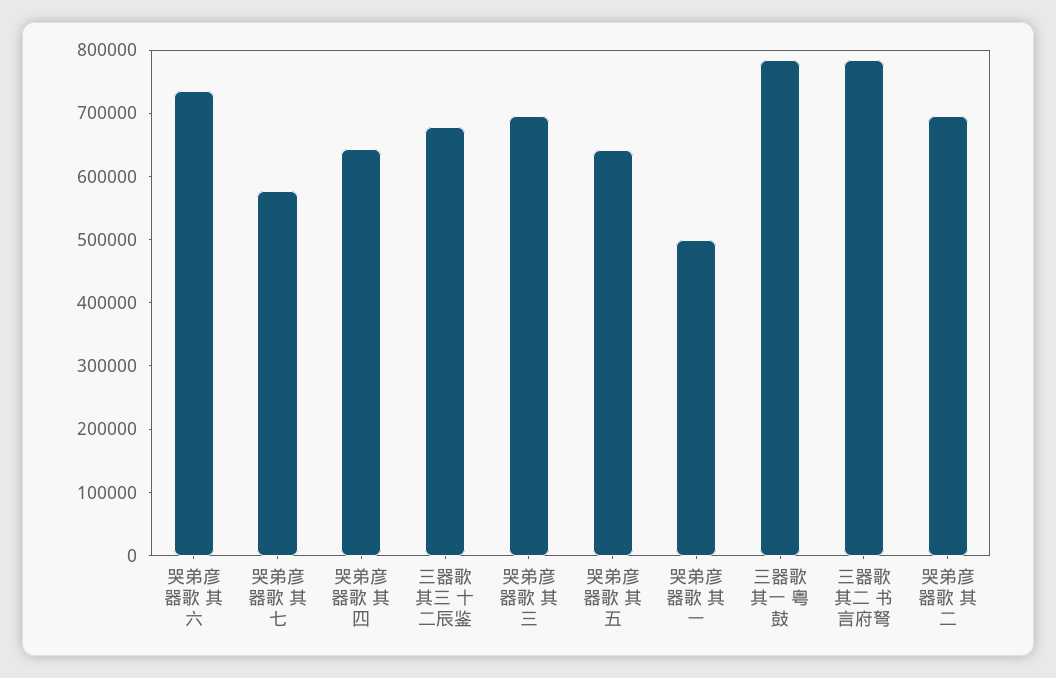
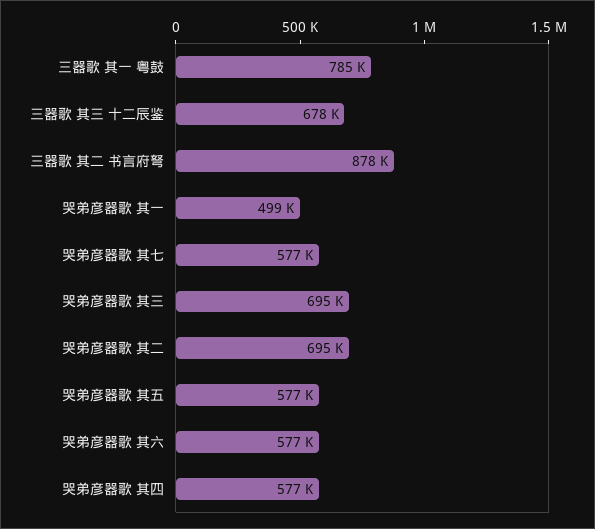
  {
-   "哭弟彦器歌 其六": 740000,
+   "哭弟彦器歌 其六": 577000,
    "哭弟彦器歌 其七": 577000,
-   "哭弟彦器歌 其四": 640000,
+   "哭弟彦器歌 其四": 577000,
    "三器歌 其三 十二辰鉴": 678000,
    "哭弟彦器歌 其三": 695000,
-   "哭弟彦器歌 其五": 640000,
+   "哭弟彦器歌 其五": 577000,
    "哭弟彦器歌 其一": 499000,
    "三器歌 其一 粤鼓": 785000,
-   "三器歌 其二 书言府弩": 780000,
+   "三器歌 其二 书言府弩": 878000,
    "哭弟彦器歌 其二": 695000
  }

